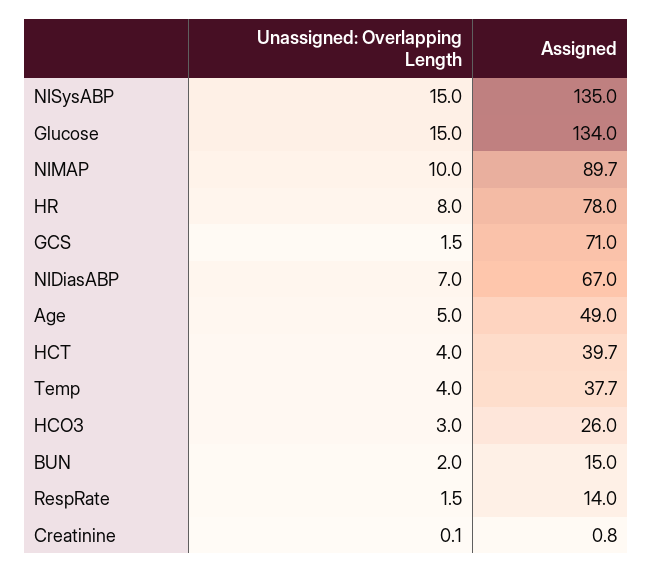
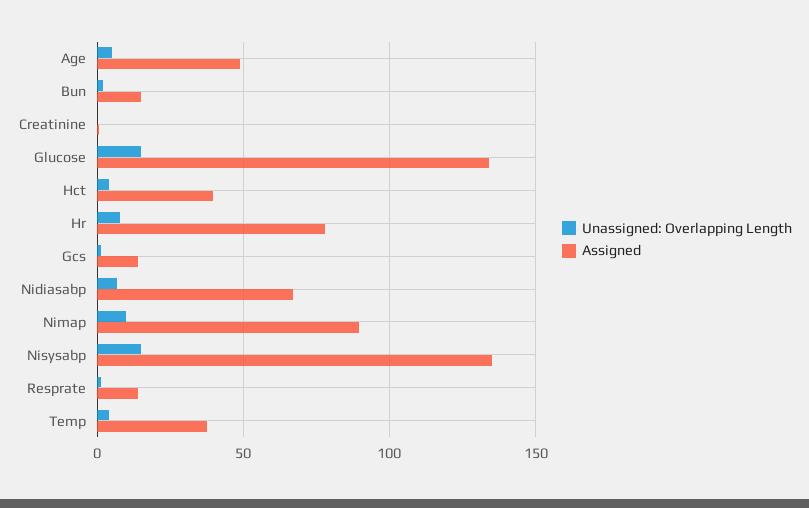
  {
    "Unassigned: Overlapping Length": {
      "NISysABP": 15,
      "Glucose": 15,
      "NIMAP": 10,
      "HR": 8,
      "GCS": 1.5,
      "NIDiasABP": 7,
      "Age": 5,
      "HCT": 4,
      "Temp": 4,
-     "HCO3": 3,
      "BUN": 2,
      "RespRate": 1.5,
      "Creatinine": 0.1
    },
    "Assigned": {
      "NISysABP": 135,
      "Glucose": 134,
      "NIMAP": 89.7,
      "HR": 78,
-     "GCS": 71,
+     "GCS": 15,
      "NIDiasABP": 67,
      "Age": 49,
      "HCT": 39.7,
      "Temp": 37.7,
-     "HCO3": 26,
      "BUN": 15,
      "RespRate": 14,
      "Creatinine": 0.8
    }
  }

